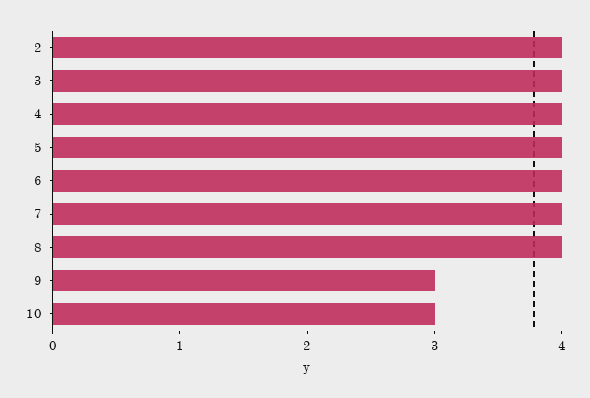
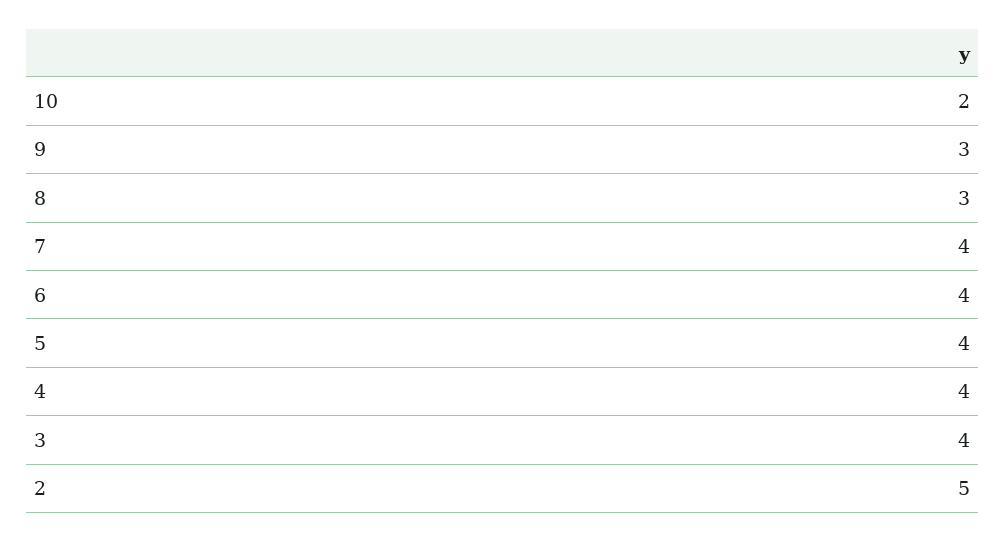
  {
-   "2": 4,
+   "2": 5,
    "3": 4,
    "4": 4,
    "5": 4,
    "6": 4,
    "7": 4,
-   "8": 4,
+   "8": 3,
    "9": 3,
-   "10": 3
+   "10": 2
  }

